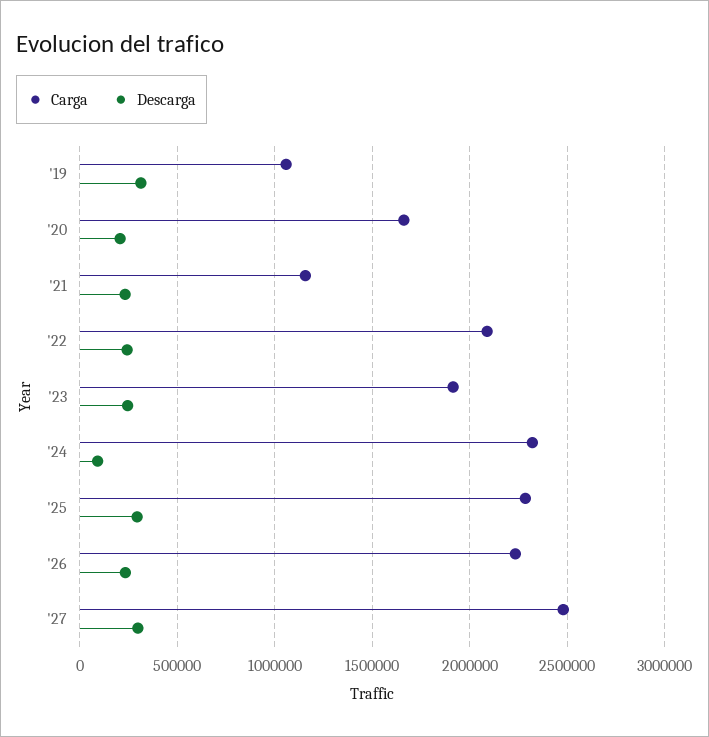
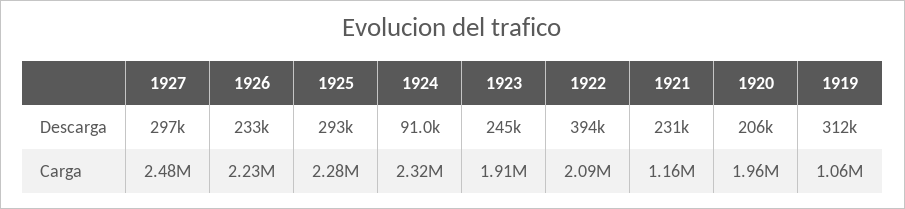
  {
    "Carga": {
      "'19": 1060000,
-     "'20": 1650000,
+     "'20": 1960000,
      "'21": 1160000,
      "'22": 2090000,
      "'23": 1910000,
      "'24": 2320000,
      "'25": 2280000,
      "'26": 2230000,
      "'27": 2480000
    },
    "Descarga": {
      "'19": 312000,
      "'20": 206000,
      "'21": 231000,
-     "'22": 250000,
+     "'22": 394000,
      "'23": 245000,
      "'24": 91000,
      "'25": 293000,
      "'26": 233000,
      "'27": 297000
    }
  }

